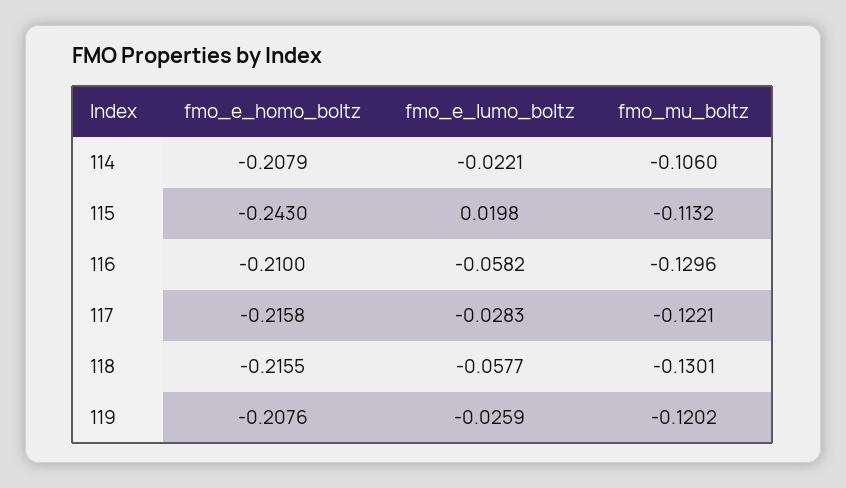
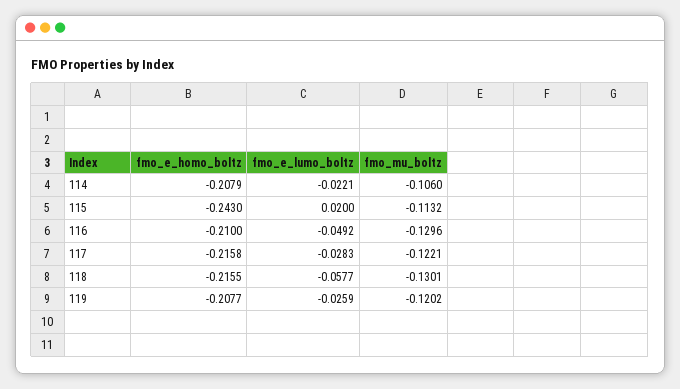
  {
    "fmo_e_homo_boltz": {
      "114": -0.2079,
      "115": -0.243,
      "116": -0.21,
      "117": -0.2158,
      "118": -0.2155,
-     "119": -0.2076
+     "119": -0.2077
    },
    "fmo_e_lumo_boltz": {
      "114": -0.0221,
-     "115": 0.0198,
+     "115": 0.02,
-     "116": -0.0582,
+     "116": -0.0492,
      "117": -0.0283,
      "118": -0.0577,
      "119": -0.0259
    },
    "fmo_mu_boltz": {
      "114": -0.106,
      "115": -0.1132,
      "116": -0.1296,
      "117": -0.1221,
      "118": -0.1301,
      "119": -0.1202
    }
  }

